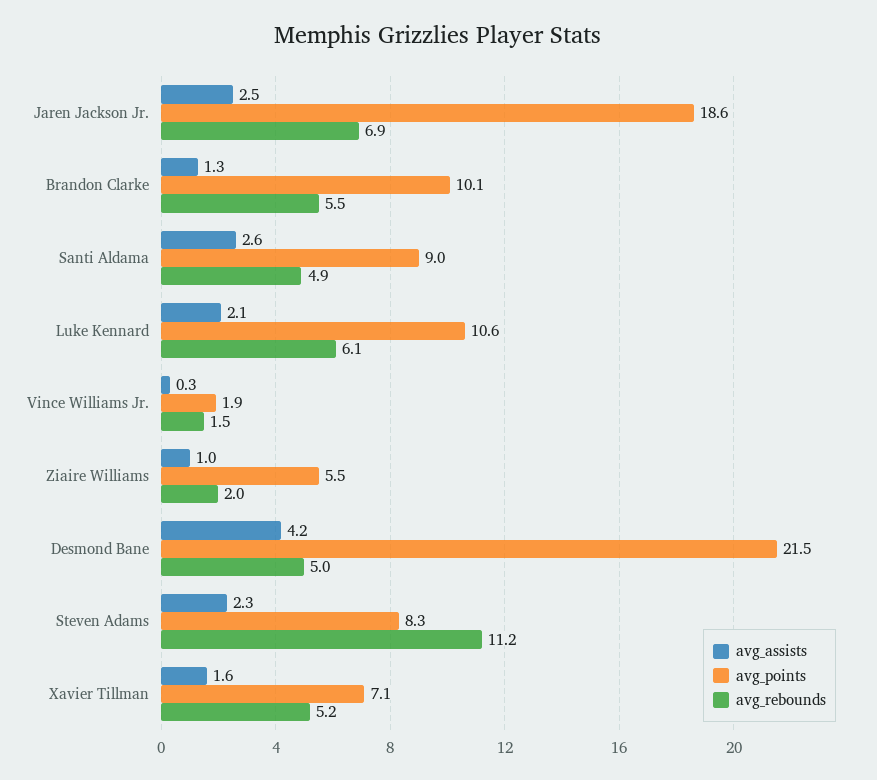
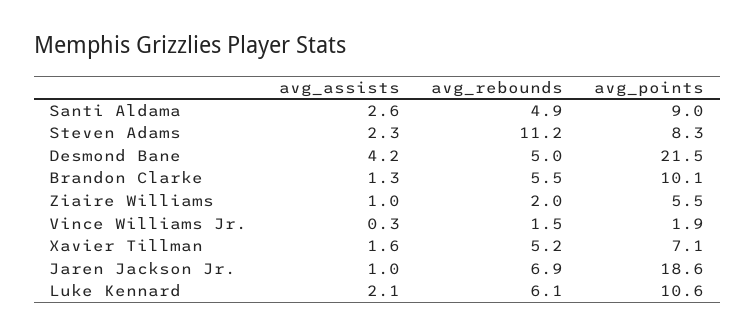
  {
    "avg_assists": {
-     "Jaren Jackson Jr.": 2.5,
+     "Jaren Jackson Jr.": 1,
      "Brandon Clarke": 1.3,
      "Santi Aldama": 2.6,
      "Luke Kennard": 2.1,
      "Vince Williams Jr.": 0.3,
      "Ziaire Williams": 1,
      "Desmond Bane": 4.2,
      "Steven Adams": 2.3,
      "Xavier Tillman": 1.6
    },
    "avg_points": {
      "Jaren Jackson Jr.": 18.6,
      "Brandon Clarke": 10.1,
      "Santi Aldama": 9,
      "Luke Kennard": 10.6,
      "Vince Williams Jr.": 1.9,
      "Ziaire Williams": 5.5,
      "Desmond Bane": 21.5,
      "Steven Adams": 8.3,
      "Xavier Tillman": 7.1
    },
    "avg_rebounds": {
      "Jaren Jackson Jr.": 6.9,
      "Brandon Clarke": 5.5,
      "Santi Aldama": 4.9,
      "Luke Kennard": 6.1,
      "Vince Williams Jr.": 1.5,
      "Ziaire Williams": 2,
      "Desmond Bane": 5,
      "Steven Adams": 11.2,
      "Xavier Tillman": 5.2
    }
  }

